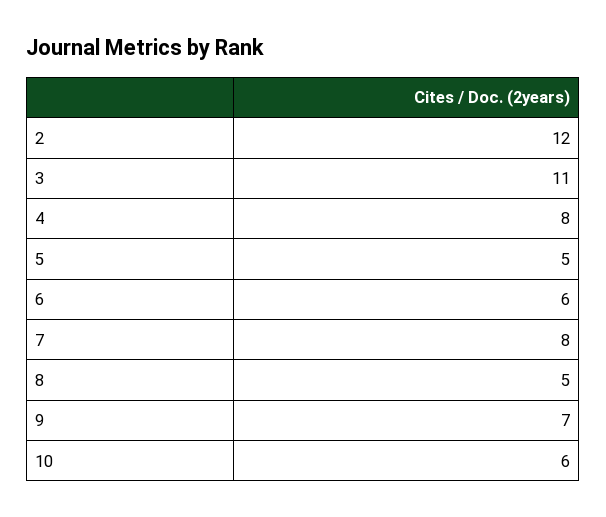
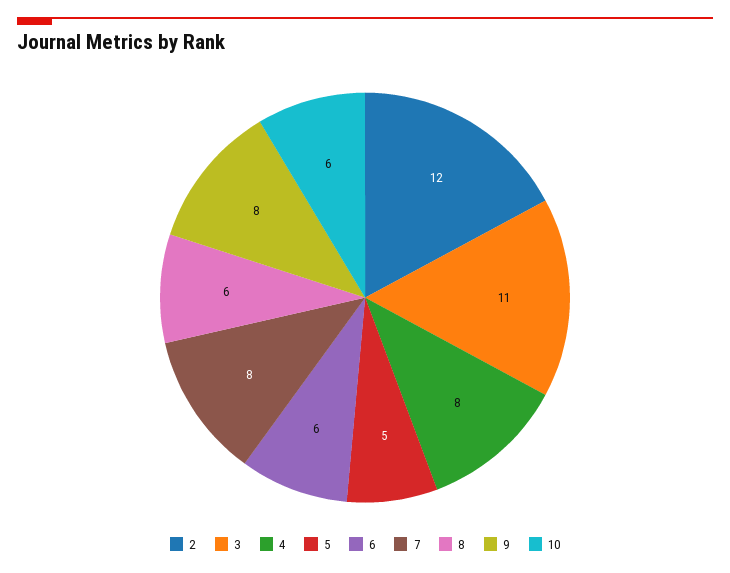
  {
    "2": 12,
    "3": 11,
    "4": 8,
    "5": 5,
    "6": 6,
    "7": 8,
-   "8": 5,
+   "8": 6,
-   "9": 7,
+   "9": 8,
    "10": 6
  }

